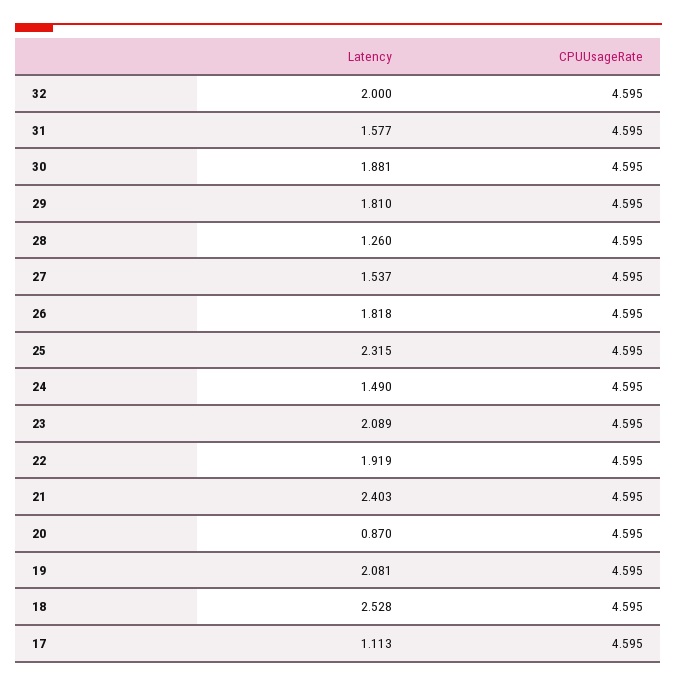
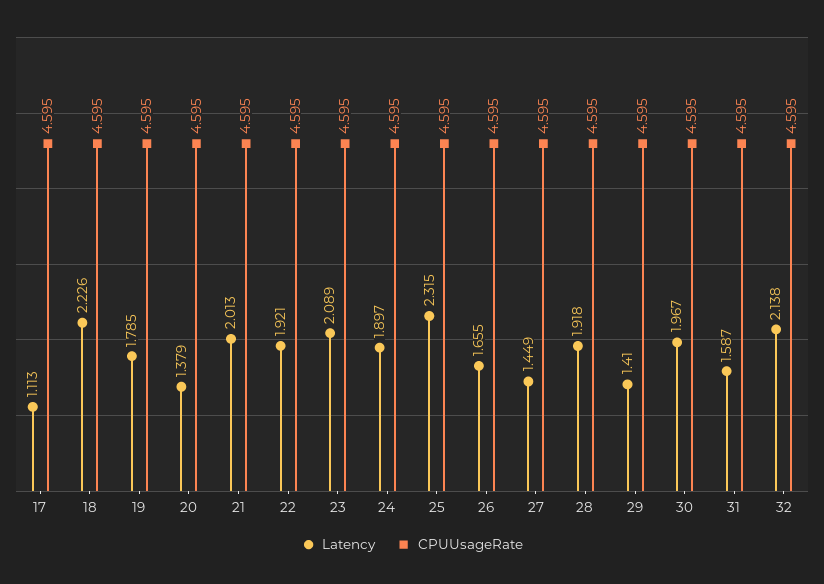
  {
    "Latency": {
-     "32": 2,
+     "32": 2.138,
-     "31": 1.577,
+     "31": 1.587,
-     "30": 1.881,
+     "30": 1.967,
-     "29": 1.81,
+     "29": 1.41,
-     "28": 1.26,
+     "28": 1.918,
-     "27": 1.537,
+     "27": 1.449,
-     "26": 1.818,
+     "26": 1.655,
      "25": 2.315,
-     "24": 1.49,
+     "24": 1.897,
      "23": 2.089,
-     "22": 1.919,
+     "22": 1.921,
-     "21": 2.403,
+     "21": 2.013,
-     "20": 0.87,
+     "20": 1.379,
-     "19": 2.081,
+     "19": 1.785,
-     "18": 2.528,
+     "18": 2.226,
      "17": 1.113
    },
    "CPUUsageRate": {
      "32": 4.595,
      "31": 4.595,
      "30": 4.595,
      "29": 4.595,
      "28": 4.595,
      "27": 4.595,
      "26": 4.595,
      "25": 4.595,
      "24": 4.595,
      "23": 4.595,
      "22": 4.595,
      "21": 4.595,
      "20": 4.595,
      "19": 4.595,
      "18": 4.595,
      "17": 4.595
    }
  }

